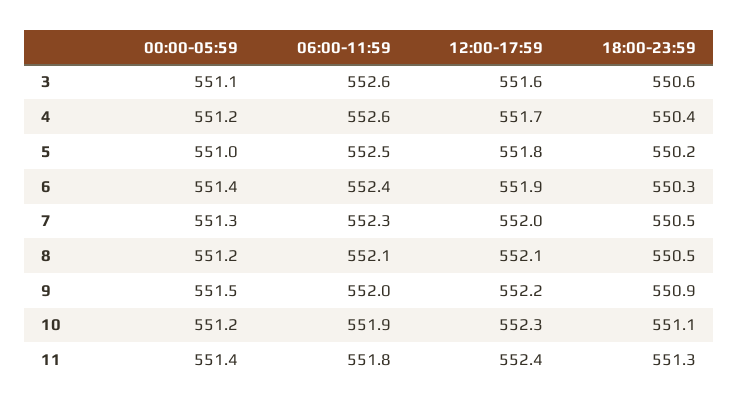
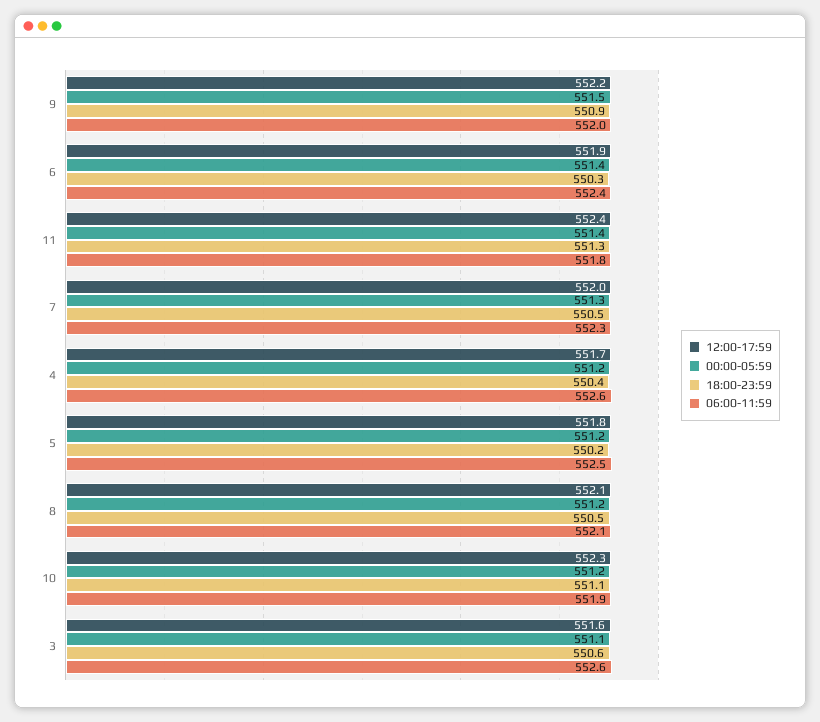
  {
    "00:00-05:59": {
      "3": 551.1,
      "4": 551.2,
-     "5": 551,
+     "5": 551.2,
      "6": 551.4,
      "7": 551.3,
      "8": 551.2,
      "9": 551.5,
      "10": 551.2,
      "11": 551.4
    },
    "06:00-11:59": {
      "3": 552.6,
      "4": 552.6,
      "5": 552.5,
      "6": 552.4,
      "7": 552.3,
      "8": 552.1,
      "9": 552,
      "10": 551.9,
      "11": 551.8
    },
    "12:00-17:59": {
      "3": 551.6,
      "4": 551.7,
      "5": 551.8,
      "6": 551.9,
      "7": 552,
      "8": 552.1,
      "9": 552.2,
      "10": 552.3,
      "11": 552.4
    },
    "18:00-23:59": {
      "3": 550.6,
      "4": 550.4,
      "5": 550.2,
      "6": 550.3,
      "7": 550.5,
      "8": 550.5,
      "9": 550.9,
      "10": 551.1,
      "11": 551.3
    }
  }

